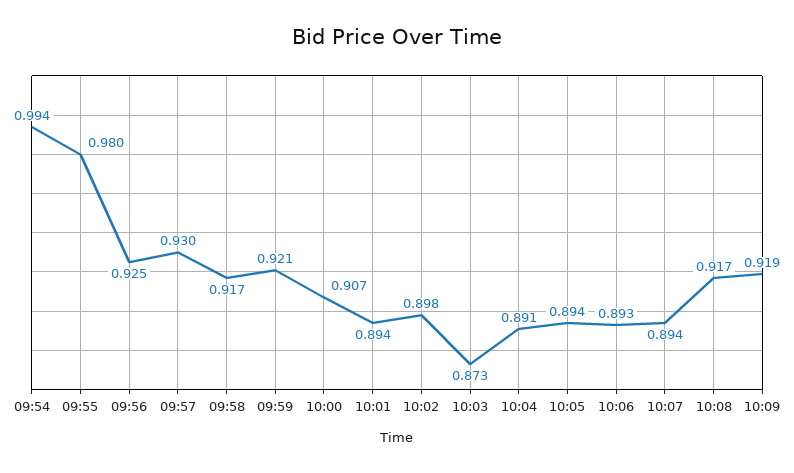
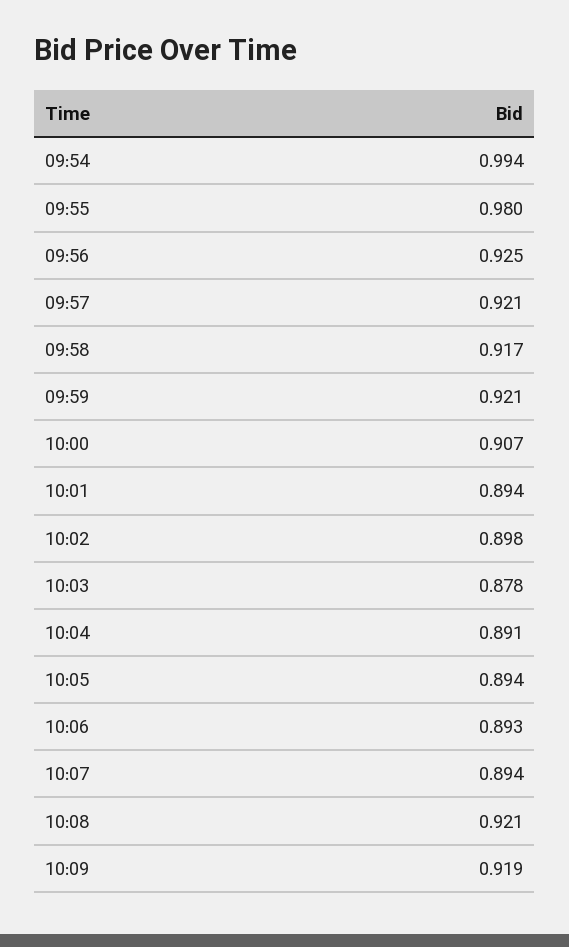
  {
    "09:54": 0.994,
    "09:55": 0.98,
    "09:56": 0.925,
-   "09:57": 0.93,
+   "09:57": 0.921,
    "09:58": 0.917,
    "09:59": 0.921,
    "10:00": 0.907,
    "10:01": 0.894,
    "10:02": 0.898,
-   "10:03": 0.873,
+   "10:03": 0.878,
    "10:04": 0.891,
    "10:05": 0.894,
    "10:06": 0.893,
    "10:07": 0.894,
-   "10:08": 0.917,
+   "10:08": 0.921,
    "10:09": 0.919
  }

